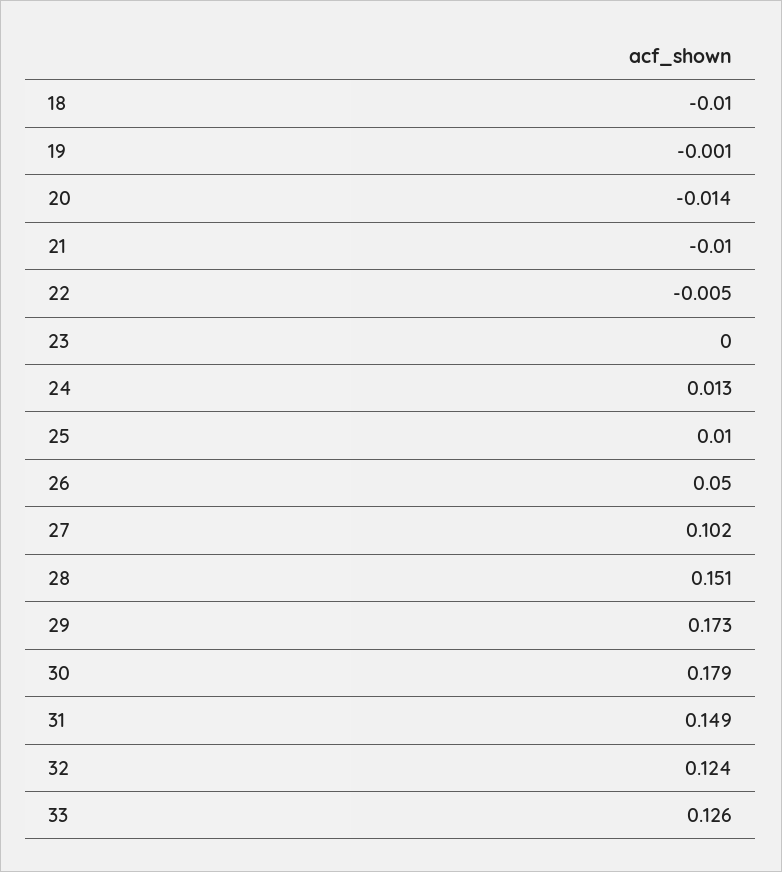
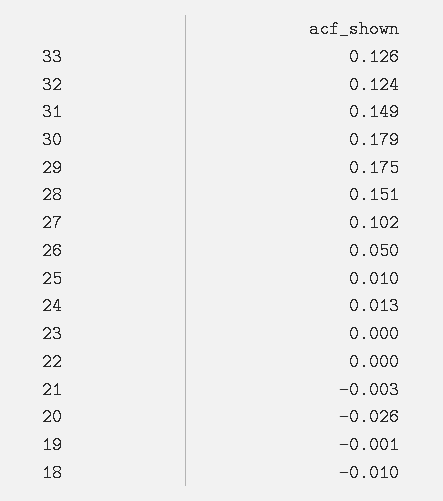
  {
    "18": -0.01,
    "19": -0.001,
-   "20": -0.014,
+   "20": -0.026,
-   "21": -0.01,
+   "21": -0.003,
-   "22": -0.005,
+   "22": 0,
    "23": 0,
    "24": 0.013,
    "25": 0.01,
    "26": 0.05,
    "27": 0.102,
    "28": 0.151,
-   "29": 0.173,
+   "29": 0.175,
    "30": 0.179,
    "31": 0.149,
    "32": 0.124,
    "33": 0.126
  }

